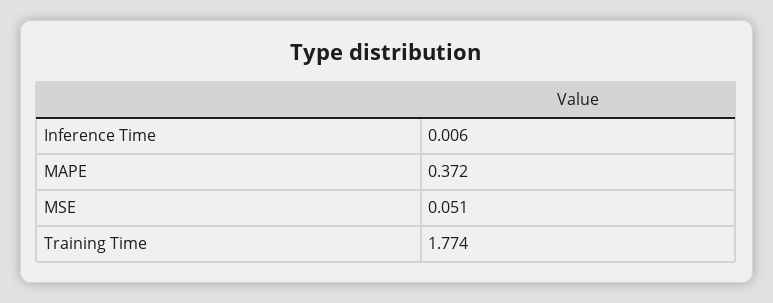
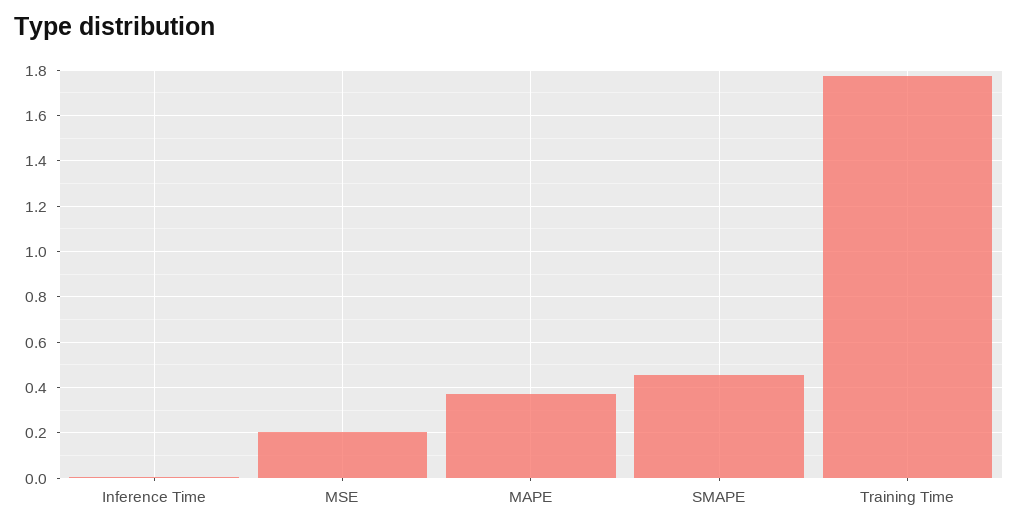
  {
    "Inference Time": 0.006,
    "MAPE": 0.372,
-   "MSE": 0.051,
+   "MSE": 0.2,
-   "Training Time": 1.774
+   "Training Time": 1.774,
+   "SMAPE": 0.45
  }

